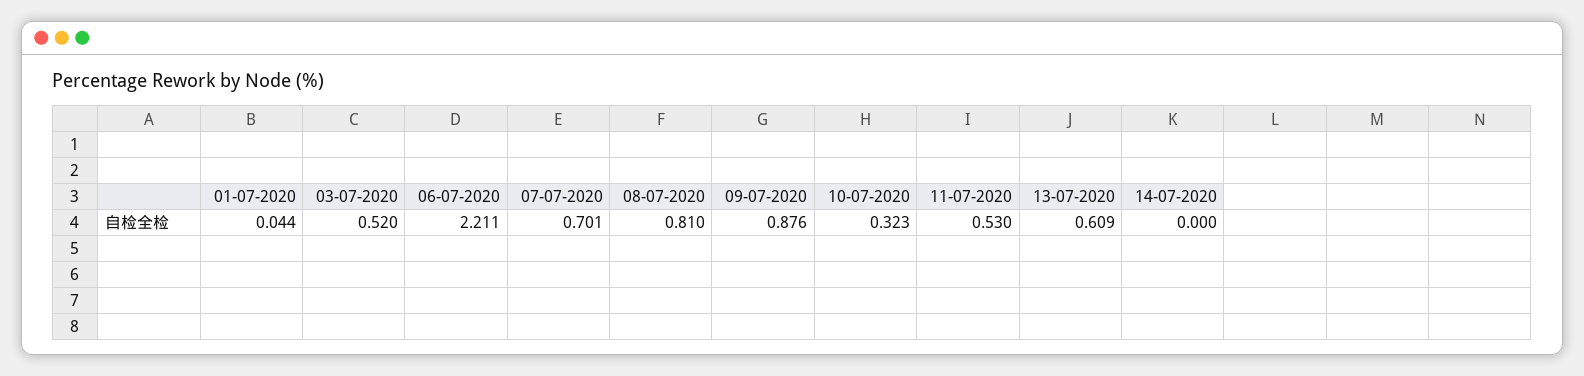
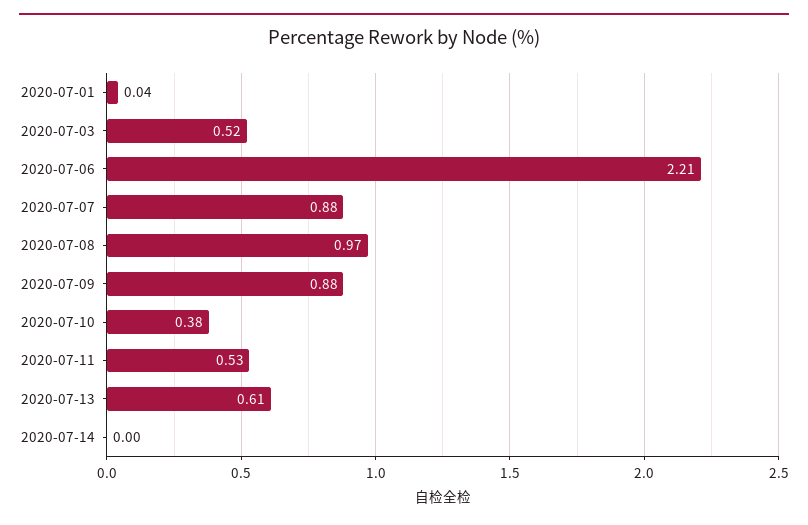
  {
    "01-07-2020": 0.044,
    "03-07-2020": 0.52,
    "06-07-2020": 2.211,
-   "07-07-2020": 0.701,
+   "07-07-2020": 0.88,
-   "08-07-2020": 0.81,
+   "08-07-2020": 0.97,
    "09-07-2020": 0.876,
-   "10-07-2020": 0.323,
+   "10-07-2020": 0.38,
    "11-07-2020": 0.53,
    "13-07-2020": 0.609,
    "14-07-2020": 0
  }

